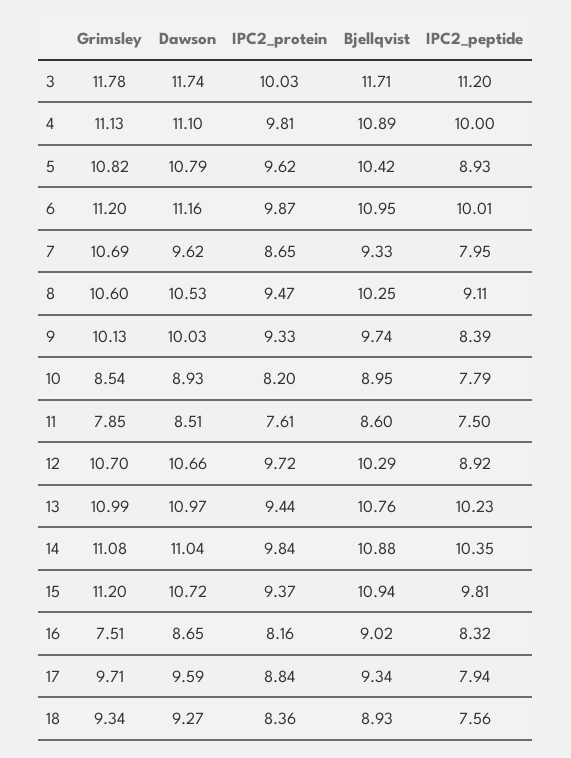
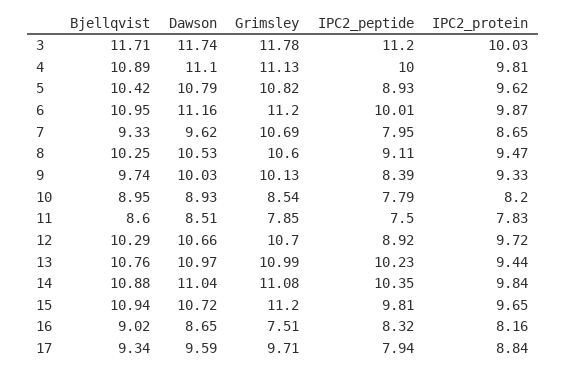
  {
    "Grimsley": {
      "3": 11.78,
      "4": 11.13,
      "5": 10.82,
      "6": 11.2,
      "7": 10.69,
      "8": 10.6,
      "9": 10.13,
      "10": 8.54,
      "11": 7.85,
      "12": 10.7,
      "13": 10.99,
      "14": 11.08,
      "15": 11.2,
      "16": 7.51,
-     "17": 9.71,
+     "17": 9.71
-     "18": 9.34
    },
    "Dawson": {
      "3": 11.74,
      "4": 11.1,
      "5": 10.79,
      "6": 11.16,
      "7": 9.62,
      "8": 10.53,
      "9": 10.03,
      "10": 8.93,
      "11": 8.51,
      "12": 10.66,
      "13": 10.97,
      "14": 11.04,
      "15": 10.72,
      "16": 8.65,
-     "17": 9.59,
+     "17": 9.59
-     "18": 9.27
    },
    "IPC2_protein": {
      "3": 10.03,
      "4": 9.81,
      "5": 9.62,
      "6": 9.87,
      "7": 8.65,
      "8": 9.47,
      "9": 9.33,
      "10": 8.2,
-     "11": 7.61,
+     "11": 7.83,
      "12": 9.72,
      "13": 9.44,
      "14": 9.84,
-     "15": 9.37,
+     "15": 9.65,
      "16": 8.16,
-     "17": 8.84,
+     "17": 8.84
-     "18": 8.36
    },
    "Bjellqvist": {
      "3": 11.71,
      "4": 10.89,
      "5": 10.42,
      "6": 10.95,
      "7": 9.33,
      "8": 10.25,
      "9": 9.74,
      "10": 8.95,
      "11": 8.6,
      "12": 10.29,
      "13": 10.76,
      "14": 10.88,
      "15": 10.94,
      "16": 9.02,
-     "17": 9.34,
+     "17": 9.34
-     "18": 8.93
    },
    "IPC2_peptide": {
      "3": 11.2,
      "4": 10,
      "5": 8.93,
      "6": 10.01,
      "7": 7.95,
      "8": 9.11,
      "9": 8.39,
      "10": 7.79,
      "11": 7.5,
      "12": 8.92,
      "13": 10.23,
      "14": 10.35,
      "15": 9.81,
      "16": 8.32,
-     "17": 7.94,
+     "17": 7.94
-     "18": 7.56
    }
  }

